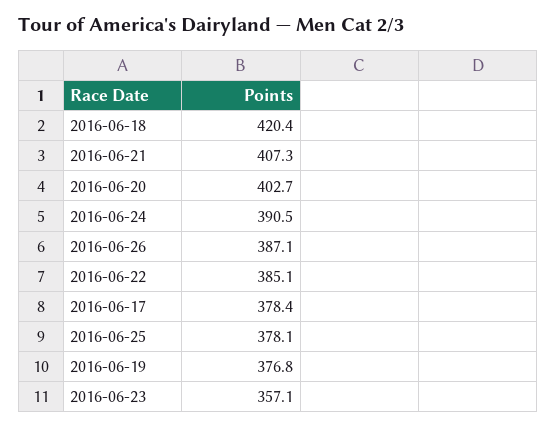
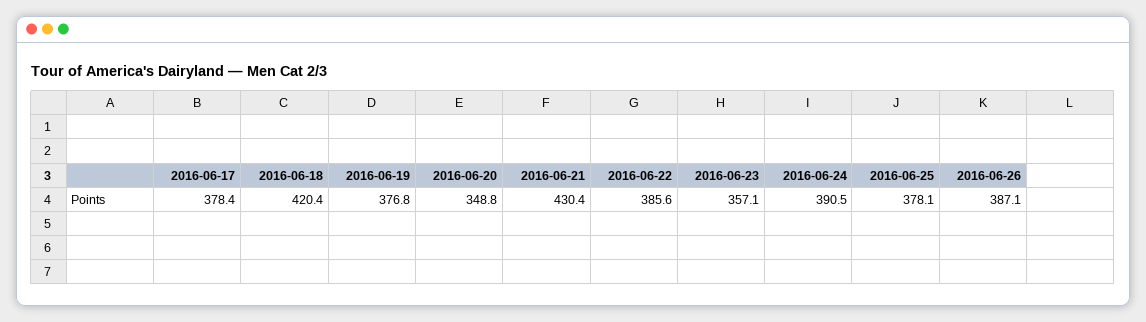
  {
    "2016-06-18": 420.4,
-   "2016-06-21": 407.3,
+   "2016-06-21": 430.4,
-   "2016-06-20": 402.7,
+   "2016-06-20": 348.8,
    "2016-06-24": 390.5,
    "2016-06-26": 387.1,
-   "2016-06-22": 385.1,
+   "2016-06-22": 385.6,
    "2016-06-17": 378.4,
    "2016-06-25": 378.1,
    "2016-06-19": 376.8,
    "2016-06-23": 357.1
  }

